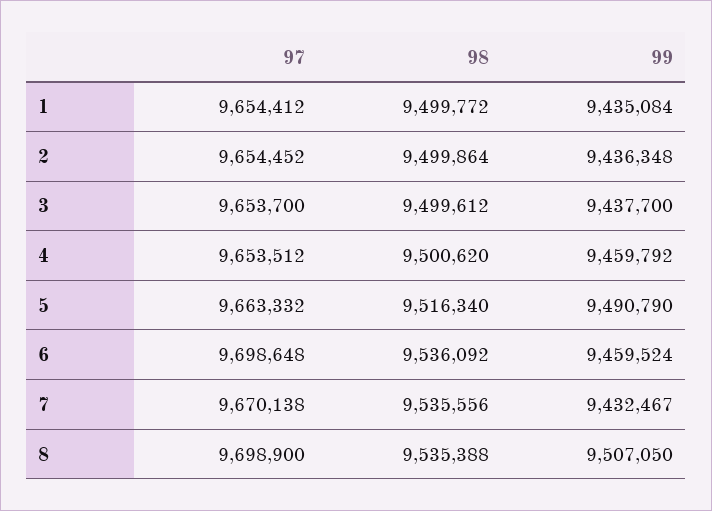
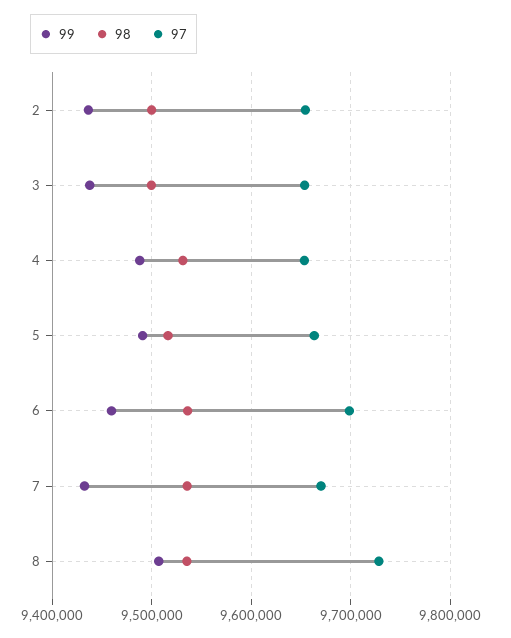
  {
    "97": {
-     "1": 9654412,
      "2": 9654452,
      "3": 9653700,
      "4": 9653512,
      "5": 9663332,
      "6": 9698648,
      "7": 9670138,
-     "8": 9698900
+     "8": 9730000
    },
    "98": {
-     "1": 9499772,
      "2": 9499864,
      "3": 9499612,
-     "4": 9500620,
+     "4": 9530000,
      "5": 9516340,
      "6": 9536092,
      "7": 9535556,
      "8": 9535388
    },
    "99": {
-     "1": 9435084,
      "2": 9436348,
      "3": 9437700,
-     "4": 9459792,
+     "4": 9490000,
      "5": 9490790,
      "6": 9459524,
      "7": 9432467,
      "8": 9507050
    }
  }

